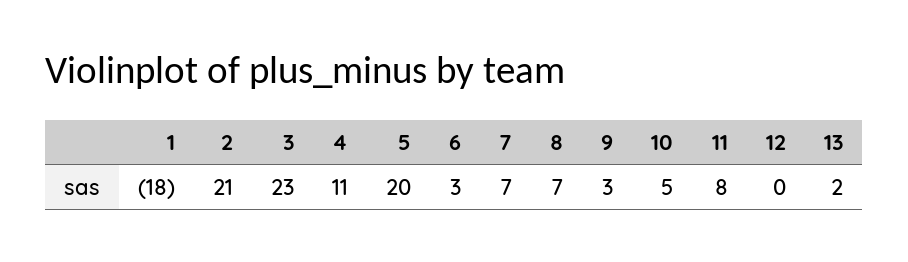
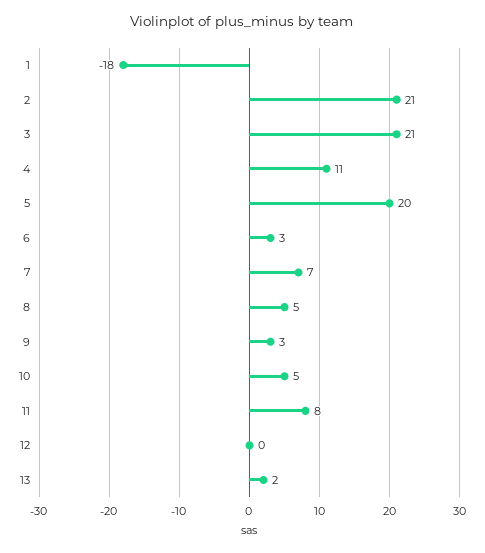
  {
    "1": -18,
    "2": 21,
-   "3": 23,
+   "3": 21,
    "4": 11,
    "5": 20,
    "6": 3,
    "7": 7,
-   "8": 7,
+   "8": 5,
    "9": 3,
    "10": 5,
    "11": 8,
    "12": 0,
    "13": 2
  }

